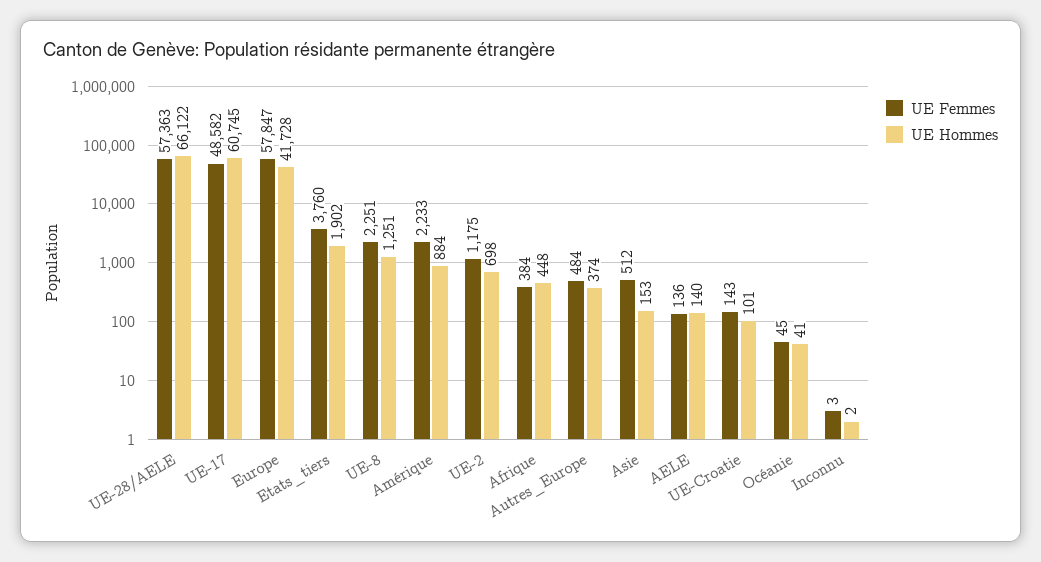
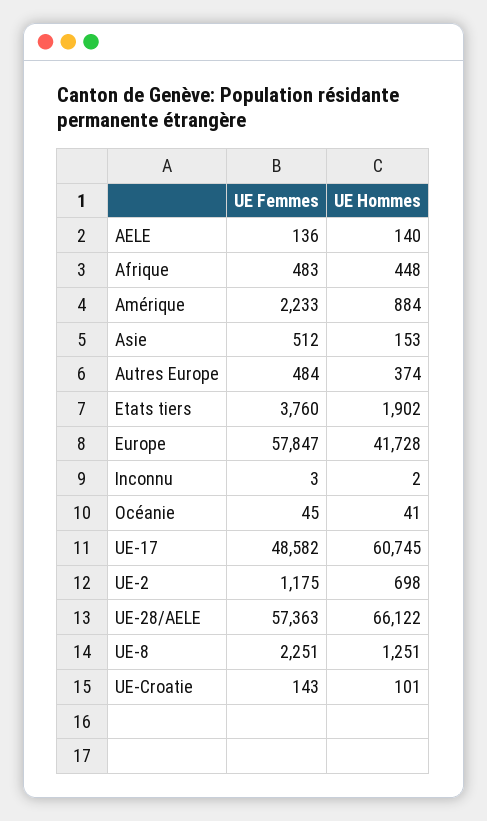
  {
    "UE Femmes": {
      "UE-28/AELE": 57363,
      "UE-17": 48582,
      "Europe": 57847,
      "Etats_tiers": 3760,
      "UE-8": 2251,
      "Amérique": 2233,
      "UE-2": 1175,
-     "Afrique": 384,
+     "Afrique": 483,
      "Autres_Europe": 484,
      "Asie": 512,
      "AELE": 136,
      "UE-Croatie": 143,
      "Océanie": 45,
      "Inconnu": 3
    },
    "UE Hommes": {
      "UE-28/AELE": 66122,
      "UE-17": 60745,
      "Europe": 41728,
      "Etats_tiers": 1902,
      "UE-8": 1251,
      "Amérique": 884,
      "UE-2": 698,
      "Afrique": 448,
      "Autres_Europe": 374,
      "Asie": 153,
      "AELE": 140,
      "UE-Croatie": 101,
      "Océanie": 41,
      "Inconnu": 2
    }
  }

